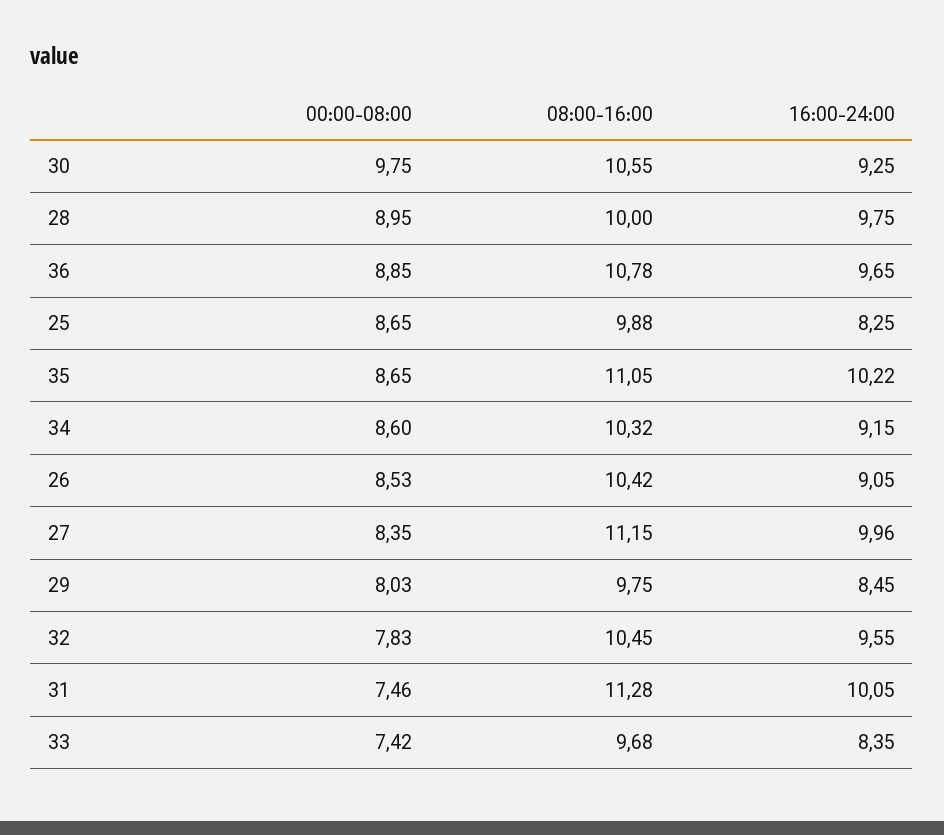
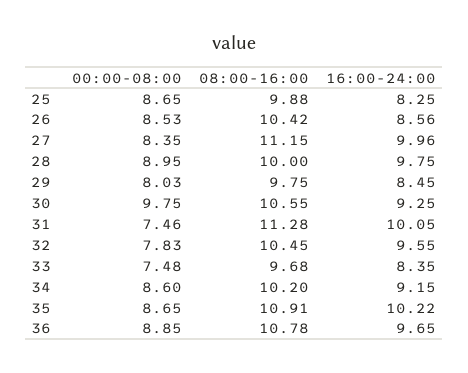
  {
    "00:00-08:00": {
      "30": 9.75,
      "28": 8.95,
      "36": 8.85,
      "25": 8.65,
      "35": 8.65,
      "34": 8.6,
      "26": 8.53,
      "27": 8.35,
      "29": 8.03,
      "32": 7.83,
      "31": 7.46,
-     "33": 7.42
+     "33": 7.48
    },
    "08:00-16:00": {
      "30": 10.55,
      "28": 10,
      "36": 10.78,
      "25": 9.88,
-     "35": 11.05,
+     "35": 10.91,
-     "34": 10.32,
+     "34": 10.2,
      "26": 10.42,
      "27": 11.15,
      "29": 9.75,
      "32": 10.45,
      "31": 11.28,
      "33": 9.68
    },
    "16:00-24:00": {
      "30": 9.25,
      "28": 9.75,
      "36": 9.65,
      "25": 8.25,
      "35": 10.22,
      "34": 9.15,
-     "26": 9.05,
+     "26": 8.56,
      "27": 9.96,
      "29": 8.45,
      "32": 9.55,
      "31": 10.05,
      "33": 8.35
    }
  }

